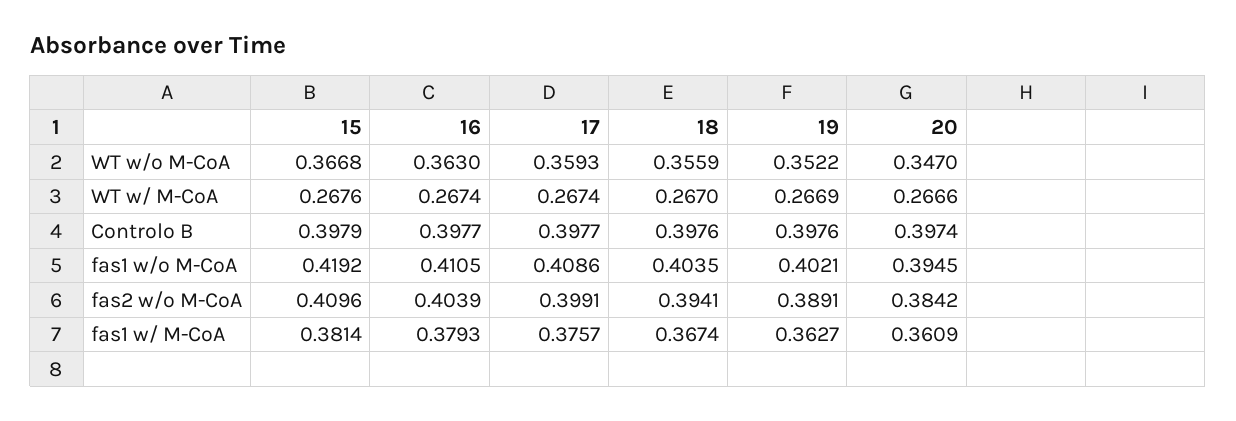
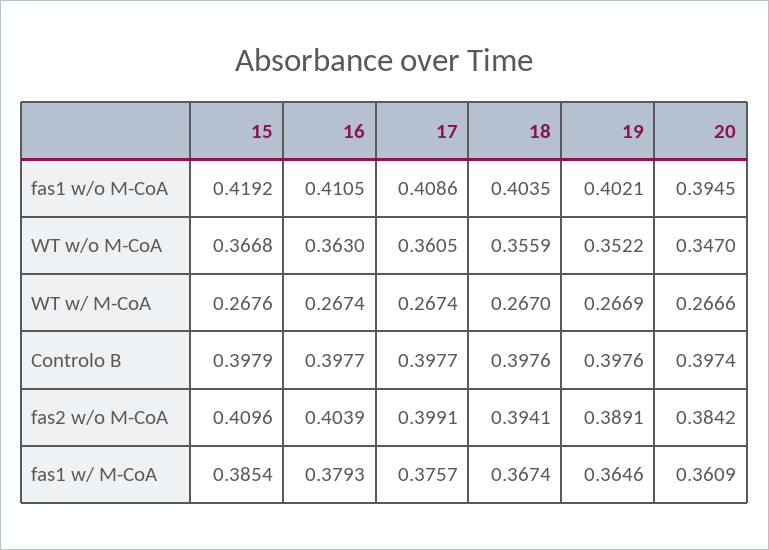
  {
    "15": {
      "WT w/o M-CoA": 0.3668,
      "WT w/ M-CoA": 0.2676,
      "Controlo B": 0.3979,
      "fas1 w/o M-CoA": 0.4192,
      "fas2 w/o M-CoA": 0.4096,
-     "fas1 w/ M-CoA": 0.3814
+     "fas1 w/ M-CoA": 0.3854
    },
    "16": {
      "WT w/o M-CoA": 0.363,
      "WT w/ M-CoA": 0.2674,
      "Controlo B": 0.3977,
      "fas1 w/o M-CoA": 0.4105,
      "fas2 w/o M-CoA": 0.4039,
      "fas1 w/ M-CoA": 0.3793
    },
    "17": {
-     "WT w/o M-CoA": 0.3593,
+     "WT w/o M-CoA": 0.3605,
      "WT w/ M-CoA": 0.2674,
      "Controlo B": 0.3977,
      "fas1 w/o M-CoA": 0.4086,
      "fas2 w/o M-CoA": 0.3991,
      "fas1 w/ M-CoA": 0.3757
    },
    "18": {
      "WT w/o M-CoA": 0.3559,
      "WT w/ M-CoA": 0.267,
      "Controlo B": 0.3976,
      "fas1 w/o M-CoA": 0.4035,
      "fas2 w/o M-CoA": 0.3941,
      "fas1 w/ M-CoA": 0.3674
    },
    "19": {
      "WT w/o M-CoA": 0.3522,
      "WT w/ M-CoA": 0.2669,
      "Controlo B": 0.3976,
      "fas1 w/o M-CoA": 0.4021,
      "fas2 w/o M-CoA": 0.3891,
-     "fas1 w/ M-CoA": 0.3627
+     "fas1 w/ M-CoA": 0.3646
    },
    "20": {
      "WT w/o M-CoA": 0.347,
      "WT w/ M-CoA": 0.2666,
      "Controlo B": 0.3974,
      "fas1 w/o M-CoA": 0.3945,
      "fas2 w/o M-CoA": 0.3842,
      "fas1 w/ M-CoA": 0.3609
    }
  }

